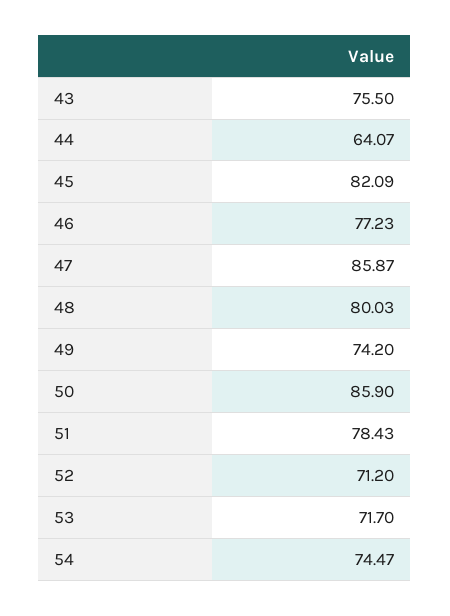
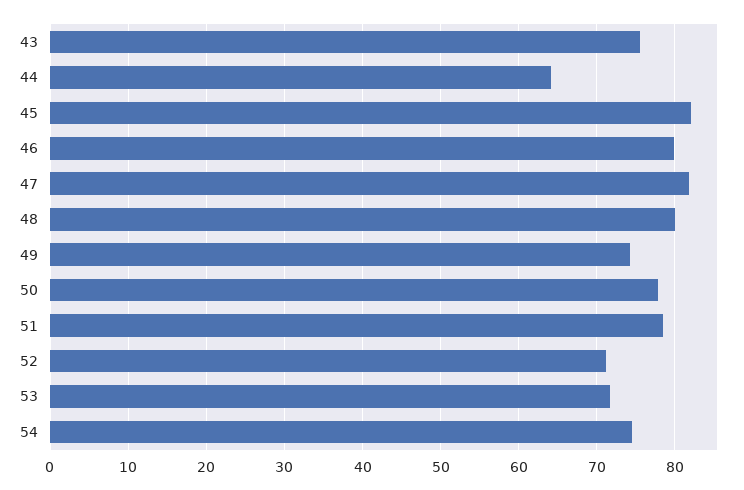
  {
    "43": 75.5,
    "44": 64.07,
    "45": 82.09,
-   "46": 77.23,
+   "46": 80,
-   "47": 85.87,
+   "47": 82,
    "48": 80.03,
    "49": 74.2,
-   "50": 85.9,
+   "50": 78,
    "51": 78.43,
    "52": 71.2,
    "53": 71.7,
    "54": 74.47
  }

